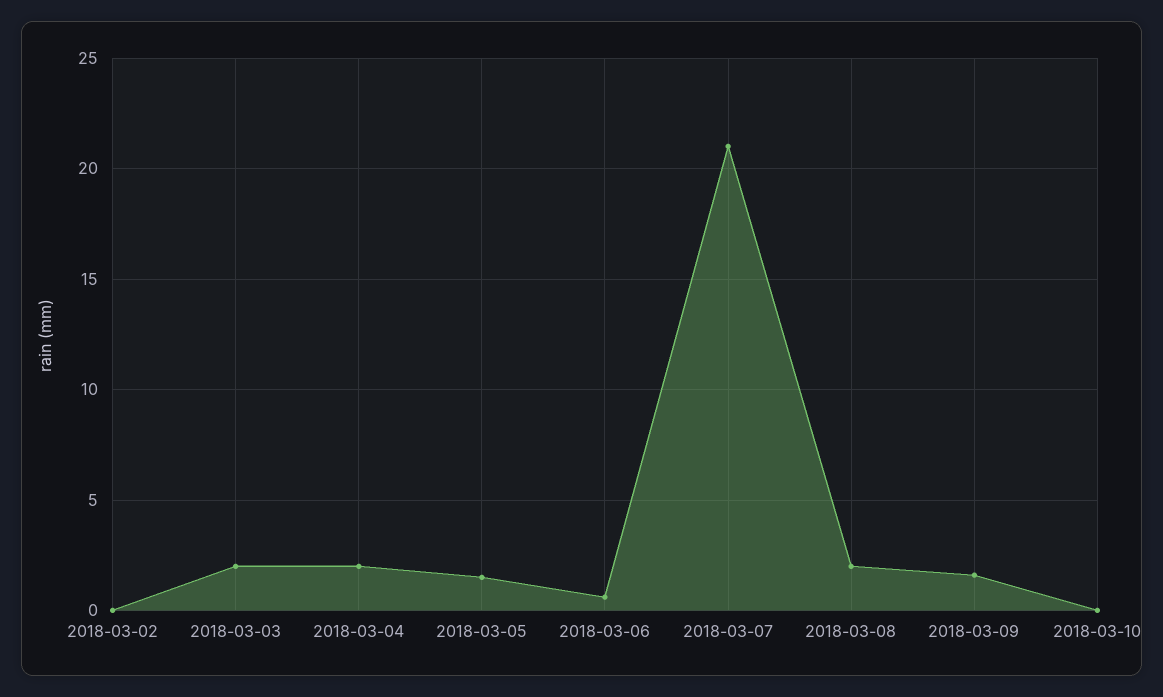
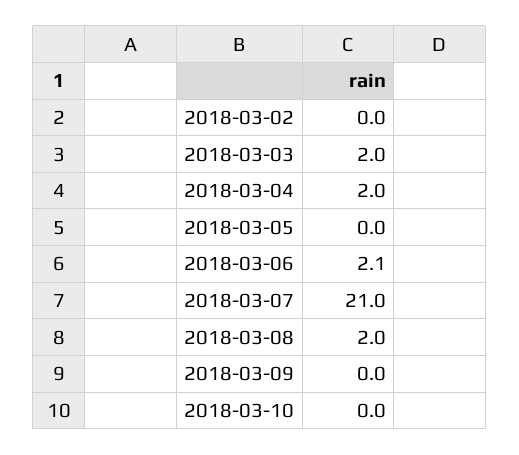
  {
    "2018-03-02": 0,
    "2018-03-03": 2,
    "2018-03-04": 2,
-   "2018-03-05": 1.5,
+   "2018-03-05": 0,
-   "2018-03-06": 0.5,
+   "2018-03-06": 2.1,
    "2018-03-07": 21,
    "2018-03-08": 2,
-   "2018-03-09": 1.5,
+   "2018-03-09": 0,
    "2018-03-10": 0
  }

